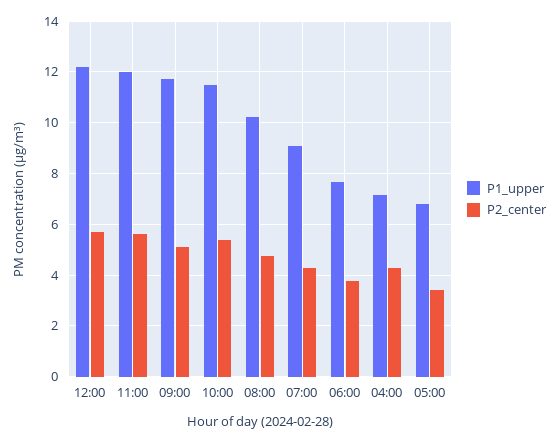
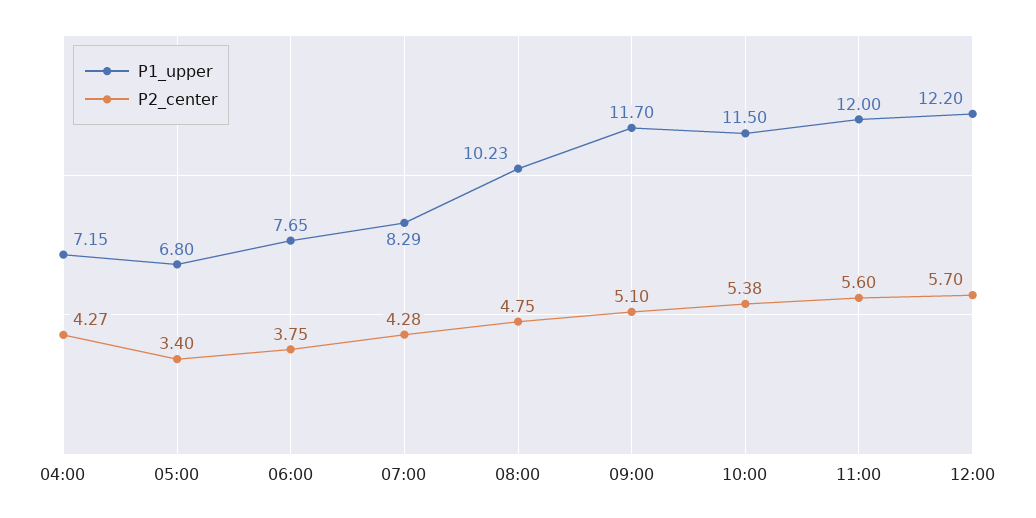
  {
    "P1_upper": {
      "12:00": 12.2,
      "11:00": 12,
      "09:00": 11.7,
      "10:00": 11.5,
      "08:00": 10.23,
-     "07:00": 9,
+     "07:00": 8.29,
      "06:00": 7.65,
      "04:00": 7.15,
      "05:00": 6.8
    },
    "P2_center": {
      "12:00": 5.7,
      "11:00": 5.6,
      "09:00": 5.1,
      "10:00": 5.38,
      "08:00": 4.75,
      "07:00": 4.28,
      "06:00": 3.75,
      "04:00": 4.27,
      "05:00": 3.4
    }
  }

